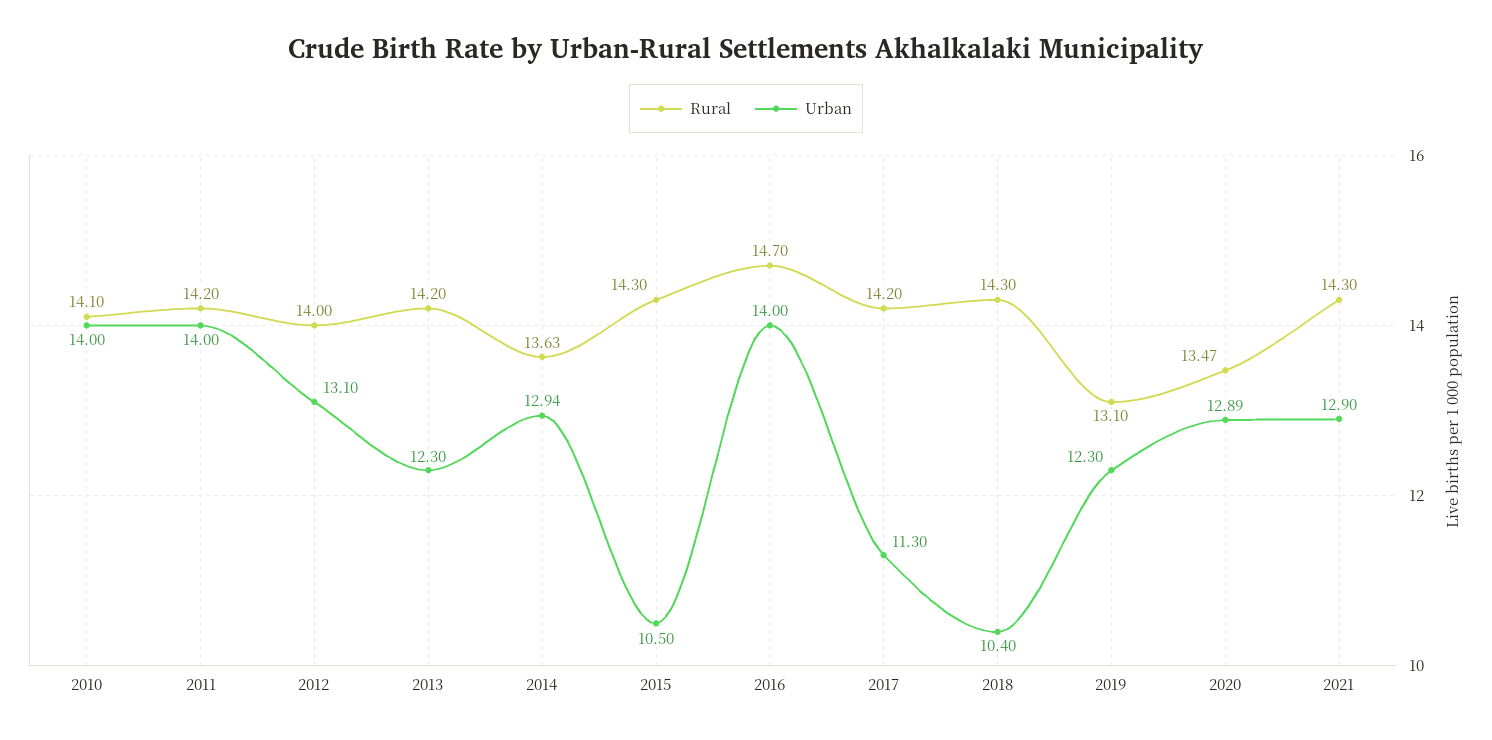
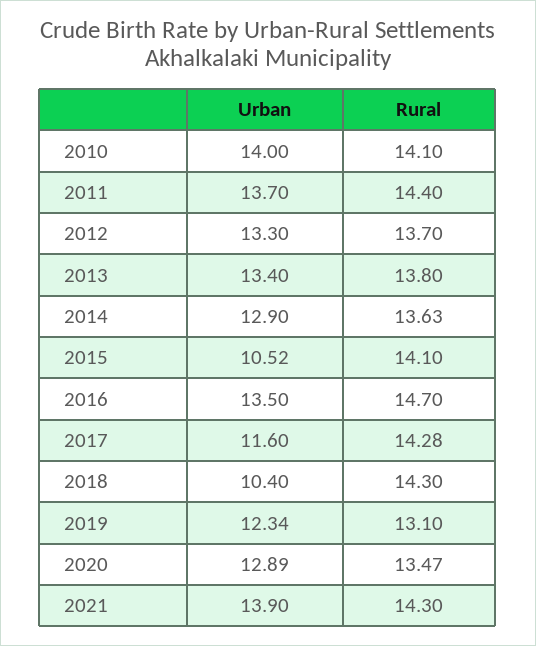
  {
    "Rural": {
      "2010": 14.1,
-     "2011": 14.2,
+     "2011": 14.4,
-     "2012": 14,
+     "2012": 13.7,
-     "2013": 14.2,
+     "2013": 13.8,
      "2014": 13.63,
-     "2015": 14.3,
+     "2015": 14.1,
      "2016": 14.7,
-     "2017": 14.2,
+     "2017": 14.28,
      "2018": 14.3,
      "2019": 13.1,
      "2020": 13.47,
      "2021": 14.3
    },
    "Urban": {
      "2010": 14,
-     "2011": 14,
+     "2011": 13.7,
-     "2012": 13.1,
+     "2012": 13.3,
-     "2013": 12.3,
+     "2013": 13.4,
-     "2014": 12.94,
+     "2014": 12.9,
-     "2015": 10.5,
+     "2015": 10.52,
-     "2016": 14,
+     "2016": 13.5,
-     "2017": 11.3,
+     "2017": 11.6,
      "2018": 10.4,
-     "2019": 12.3,
+     "2019": 12.34,
      "2020": 12.89,
-     "2021": 12.9
+     "2021": 13.9
    }
  }

